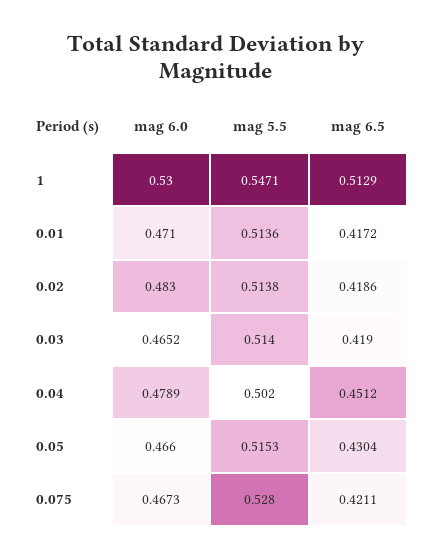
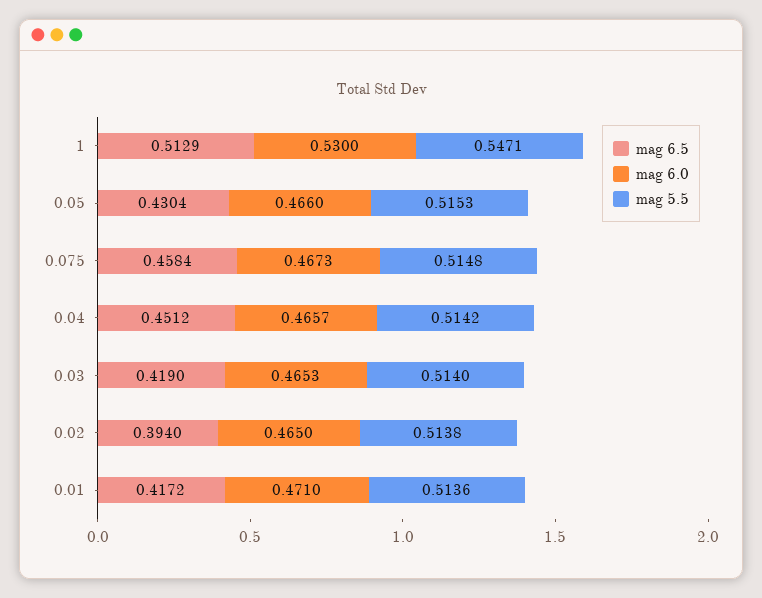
  {
    "mag 6.0": {
      "1": 0.53,
      "0.01": 0.471,
-     "0.02": 0.483,
+     "0.02": 0.465,
-     "0.03": 0.4652,
+     "0.03": 0.4653,
-     "0.04": 0.4789,
+     "0.04": 0.4657,
      "0.05": 0.466,
      "0.075": 0.4673
    },
    "mag 5.5": {
      "1": 0.5471,
      "0.01": 0.5136,
      "0.02": 0.5138,
      "0.03": 0.514,
-     "0.04": 0.502,
+     "0.04": 0.5142,
      "0.05": 0.5153,
-     "0.075": 0.528
+     "0.075": 0.5148
    },
    "mag 6.5": {
      "1": 0.5129,
      "0.01": 0.4172,
-     "0.02": 0.4186,
+     "0.02": 0.394,
      "0.03": 0.419,
      "0.04": 0.4512,
      "0.05": 0.4304,
-     "0.075": 0.4211
+     "0.075": 0.4584
    }
  }

